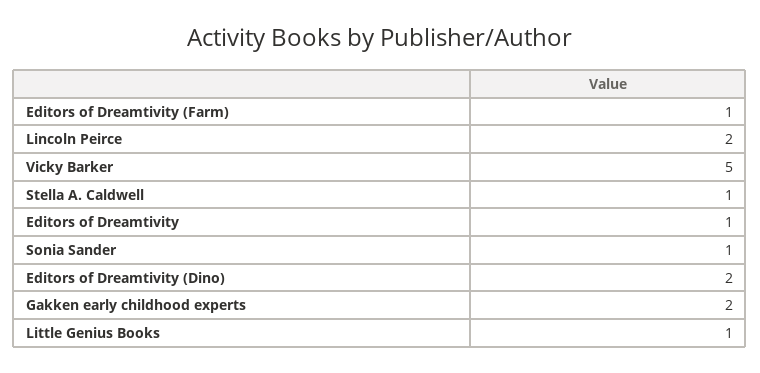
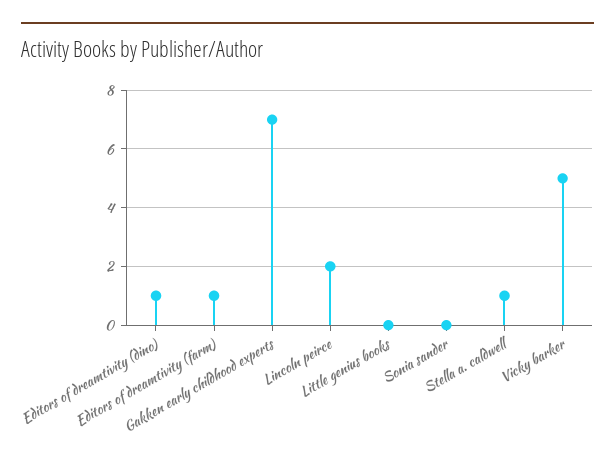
  {
    "Editors of Dreamtivity (Farm)": 1,
    "Lincoln Peirce": 2,
    "Vicky Barker": 5,
    "Stella A. Caldwell": 1,
-   "Editors of Dreamtivity": 1,
-   "Sonia Sander": 1,
+   "Sonia Sander": 0,
-   "Editors of Dreamtivity (Dino)": 2,
+   "Editors of Dreamtivity (Dino)": 1,
-   "Gakken early childhood experts": 2,
+   "Gakken early childhood experts": 7,
-   "Little Genius Books": 1
+   "Little Genius Books": 0
  }

